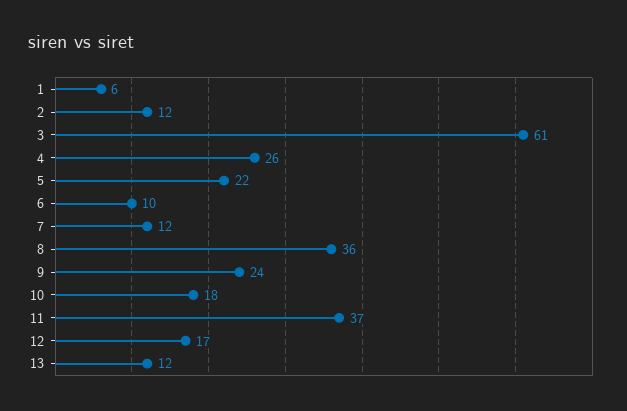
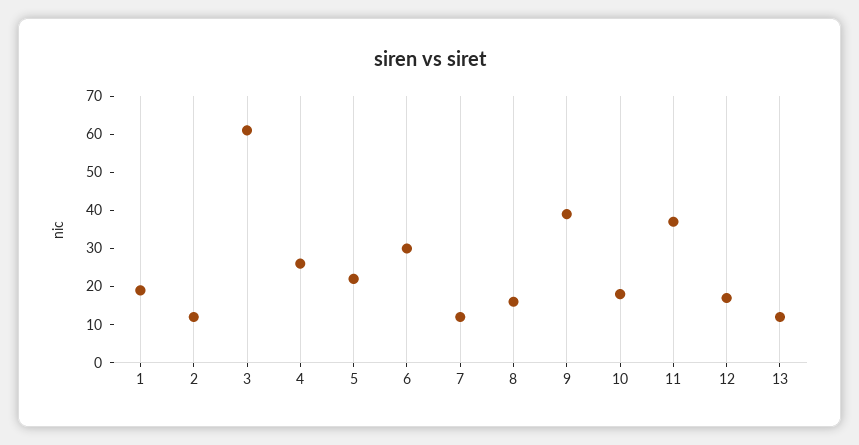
  {
-   "1": 6,
+   "1": 20,
    "2": 12,
    "3": 61,
    "4": 26,
    "5": 22,
-   "6": 10,
+   "6": 30,
    "7": 12,
-   "8": 36,
+   "8": 15,
-   "9": 24,
+   "9": 40,
    "10": 18,
    "11": 37,
    "12": 17,
    "13": 12
  }

